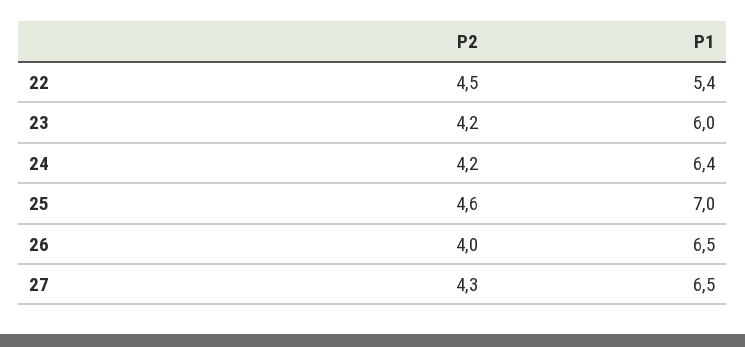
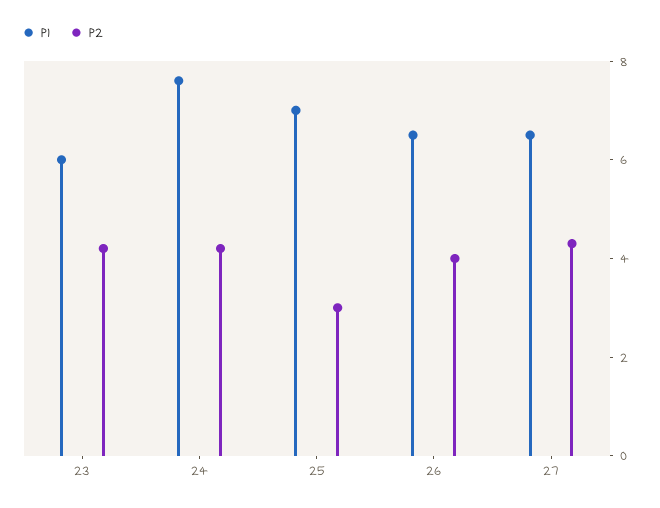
  {
    "P2": {
-     "22": 4.5,
      "23": 4.2,
      "24": 4.2,
-     "25": 4.6,
+     "25": 3,
      "26": 4,
      "27": 4.3
    },
    "P1": {
-     "22": 5.4,
      "23": 6,
-     "24": 6.4,
+     "24": 7.5,
      "25": 7,
      "26": 6.5,
      "27": 6.5
    }
  }

